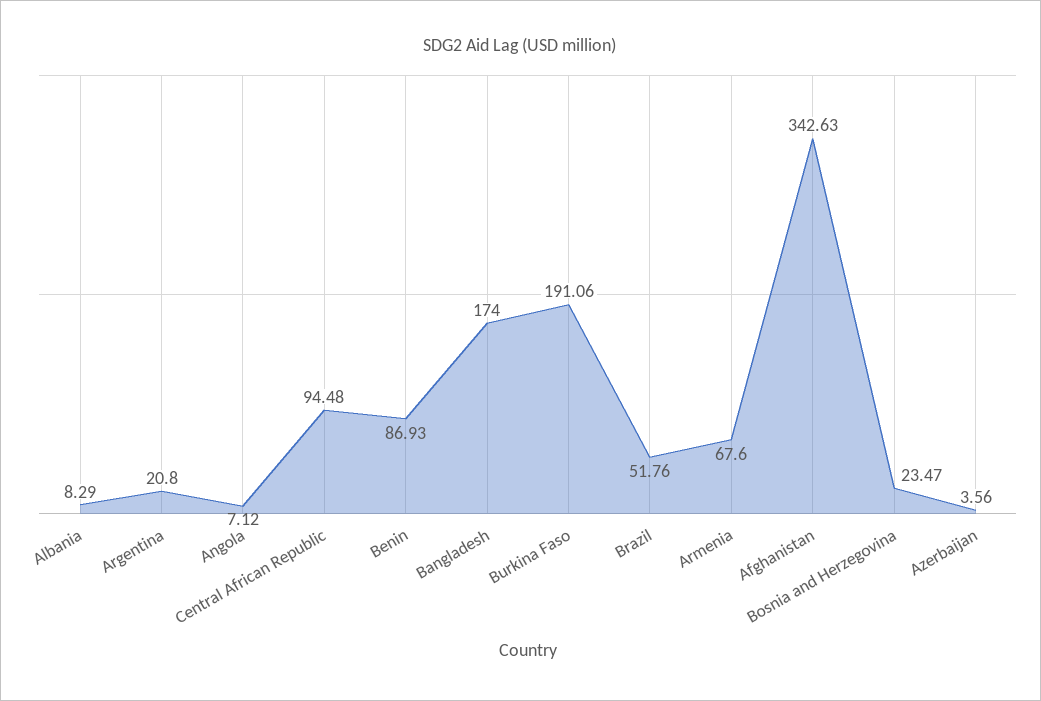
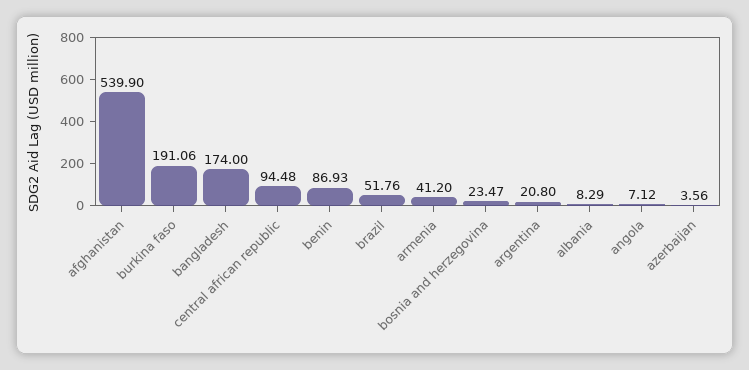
  {
    "Albania": 8.29,
    "Argentina": 20.8,
    "Angola": 7.12,
    "Central African Republic": 94.48,
    "Benin": 86.93,
    "Bangladesh": 174,
    "Burkina Faso": 191.06,
    "Brazil": 51.76,
-   "Armenia": 67.6,
+   "Armenia": 41.2,
-   "Afghanistan": 342.63,
+   "Afghanistan": 539.9,
    "Bosnia and Herzegovina": 23.47,
    "Azerbaijan": 3.56
  }

